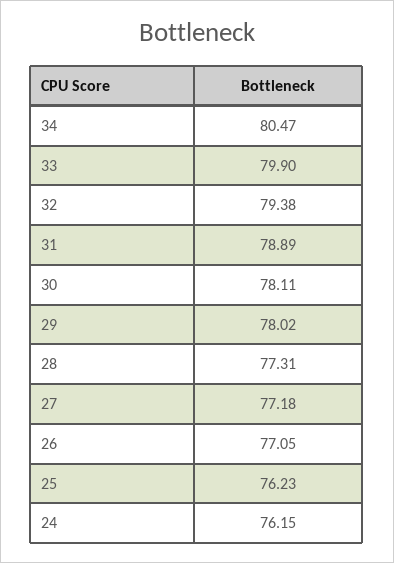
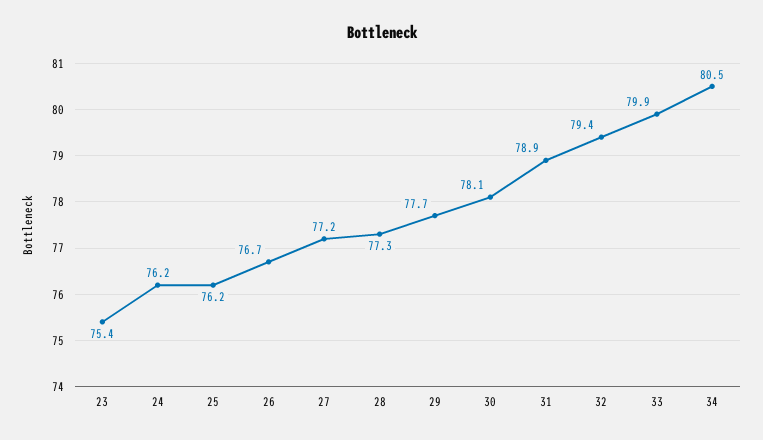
  {
    "34": 80.47,
    "33": 79.9,
    "32": 79.38,
    "31": 78.89,
    "30": 78.11,
-   "29": 78.02,
+   "29": 77.7,
    "28": 77.31,
    "27": 77.18,
-   "26": 77.05,
+   "26": 76.7,
    "25": 76.23,
-   "24": 76.15
+   "24": 76.15,
+   "23": 75.4
  }

